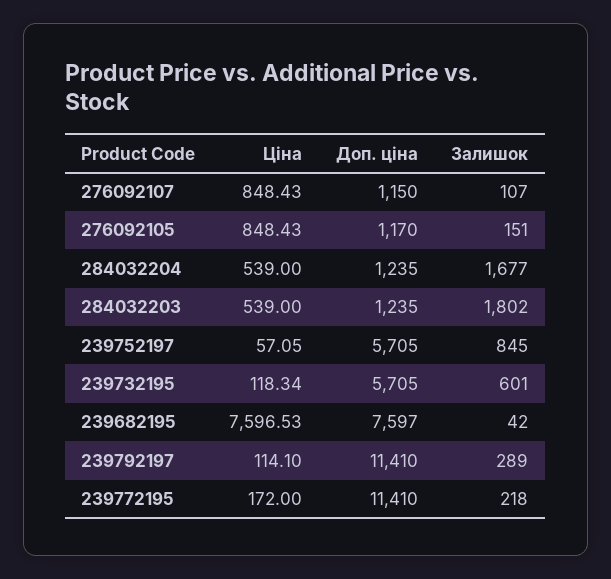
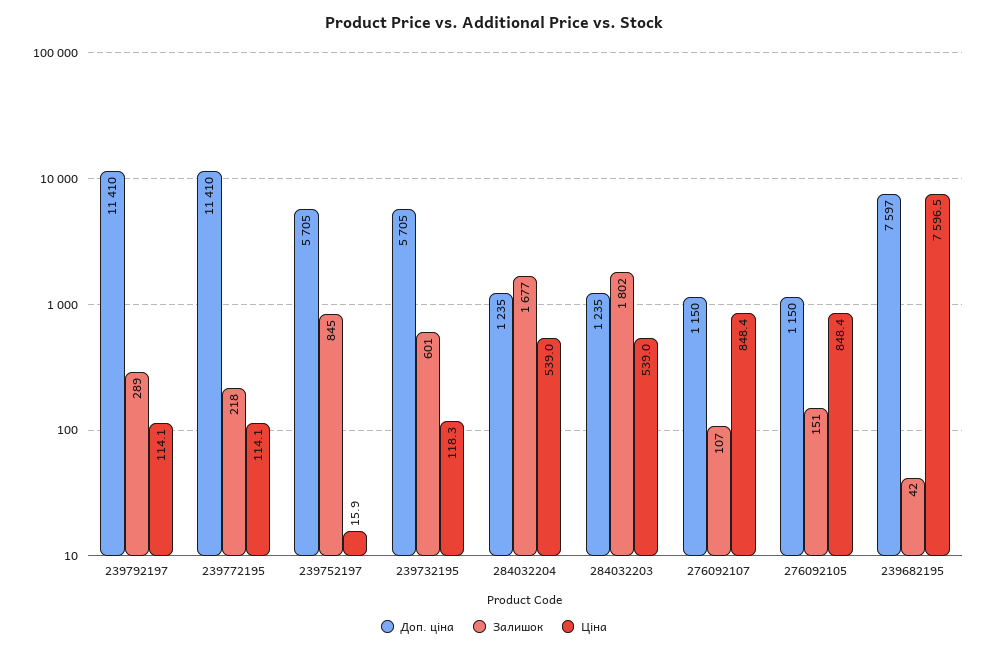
  {
    "Ціна": {
      "276092107": 848.43,
      "276092105": 848.43,
      "284032204": 539,
      "284032203": 539,
-     "239752197": 57.05,
+     "239752197": 15.9,
      "239732195": 118.34,
      "239682195": 7596.53,
      "239792197": 114.1,
-     "239772195": 172
+     "239772195": 114.1
    },
    "Доп. ціна": {
      "276092107": 1150,
-     "276092105": 1170,
+     "276092105": 1150,
      "284032204": 1235,
      "284032203": 1235,
      "239752197": 5705,
      "239732195": 5705,
      "239682195": 7597,
      "239792197": 11410,
      "239772195": 11410
    },
    "Залишок": {
      "276092107": 107,
      "276092105": 151,
      "284032204": 1677,
      "284032203": 1802,
      "239752197": 845,
      "239732195": 601,
      "239682195": 42,
      "239792197": 289,
      "239772195": 218
    }
  }

